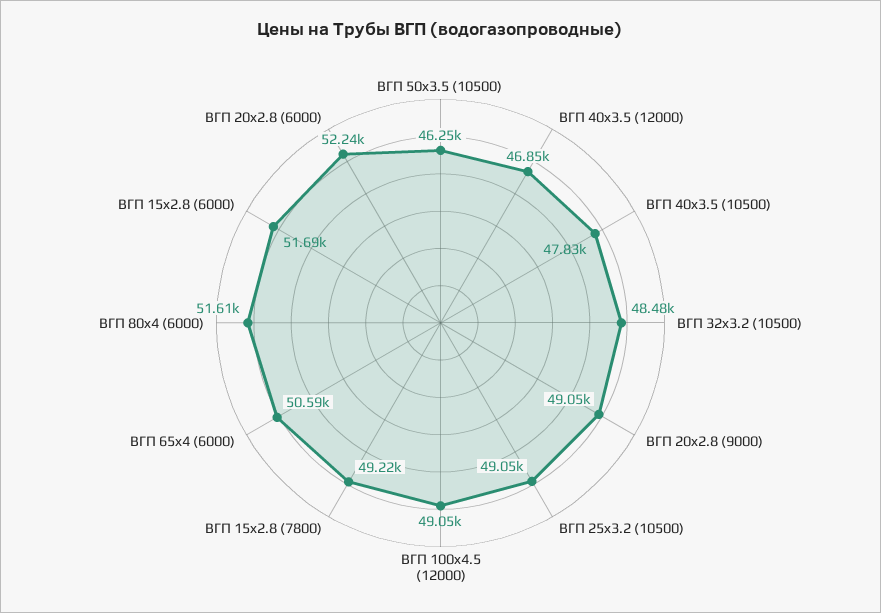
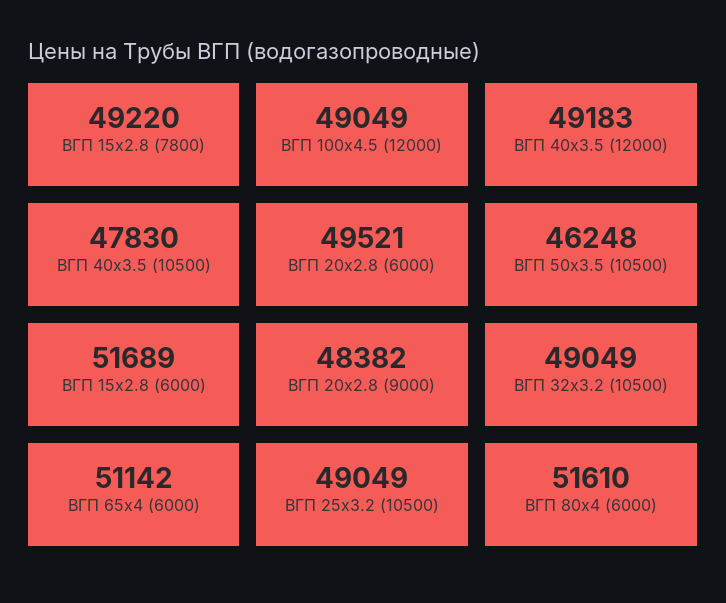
  {
    "ВГП 50x3.5 (10500)": 46248,
-   "ВГП 40x3.5 (12000)": 46850,
+   "ВГП 40x3.5 (12000)": 49183,
    "ВГП 40x3.5 (10500)": 47830,
-   "ВГП 32x3.2 (10500)": 48480,
+   "ВГП 32x3.2 (10500)": 49049,
-   "ВГП 20x2.8 (9000)": 49050,
+   "ВГП 20x2.8 (9000)": 48382,
    "ВГП 25x3.2 (10500)": 49049,
    "ВГП 100x4.5 (12000)": 49049,
    "ВГП 15x2.8 (7800)": 49220,
-   "ВГП 65x4 (6000)": 50590,
+   "ВГП 65x4 (6000)": 51142,
    "ВГП 80x4 (6000)": 51610,
    "ВГП 15x2.8 (6000)": 51689,
-   "ВГП 20x2.8 (6000)": 52240
+   "ВГП 20x2.8 (6000)": 49521
  }

